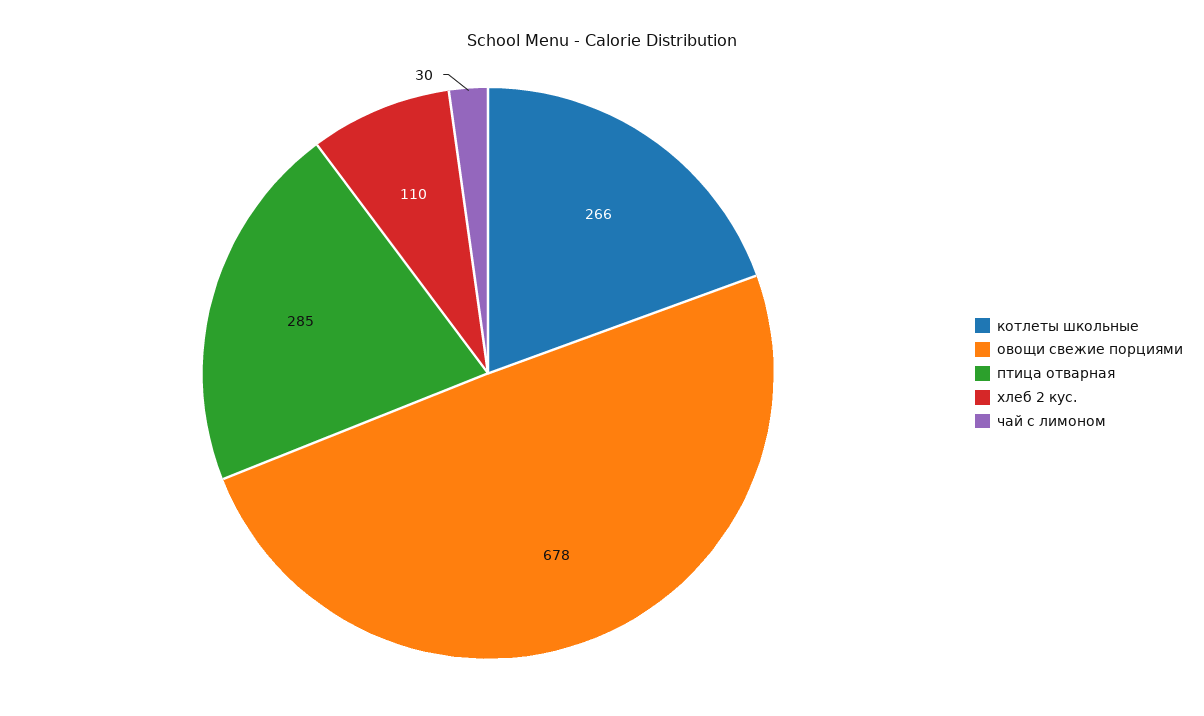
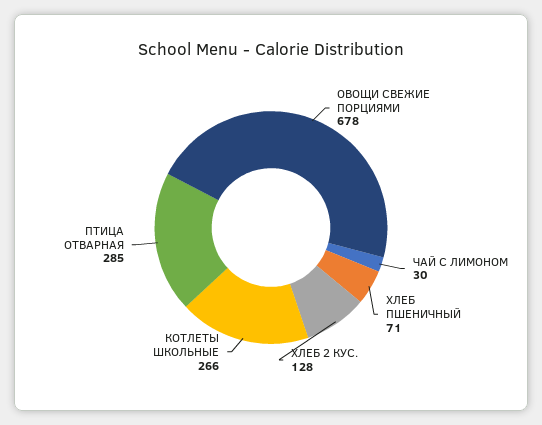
  {
    "котлеты школьные": 266,
    "овощи свежие порциями": 678,
    "птица отварная": 285,
-   "хлеб 2 кус.": 110,
+   "хлеб 2 кус.": 128,
-   "чай с лимоном": 30
+   "чай с лимоном": 30,
+   "ХЛЕБ ПШЕНИЧНЫЙ": 71
  }

